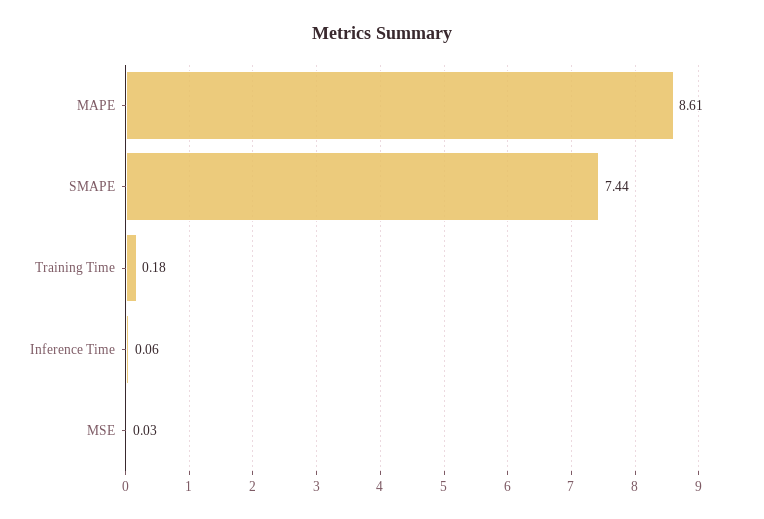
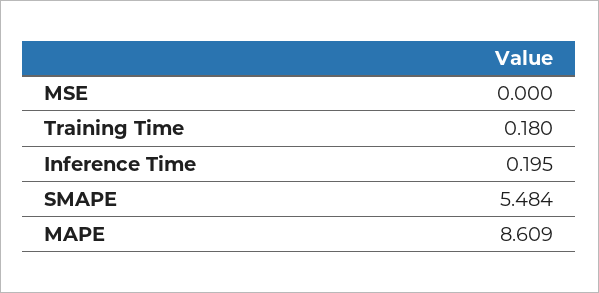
  {
    "MAPE": 8.609,
-   "SMAPE": 7.44,
+   "SMAPE": 5.484,
    "Training Time": 0.18,
-   "Inference Time": 0.06,
+   "Inference Time": 0.195,
-   "MSE": 0.03
+   "MSE": 0
  }

